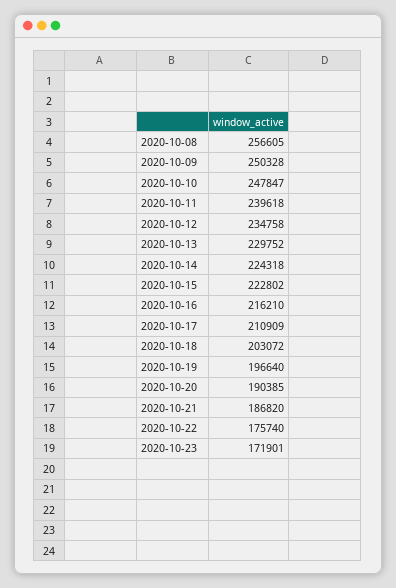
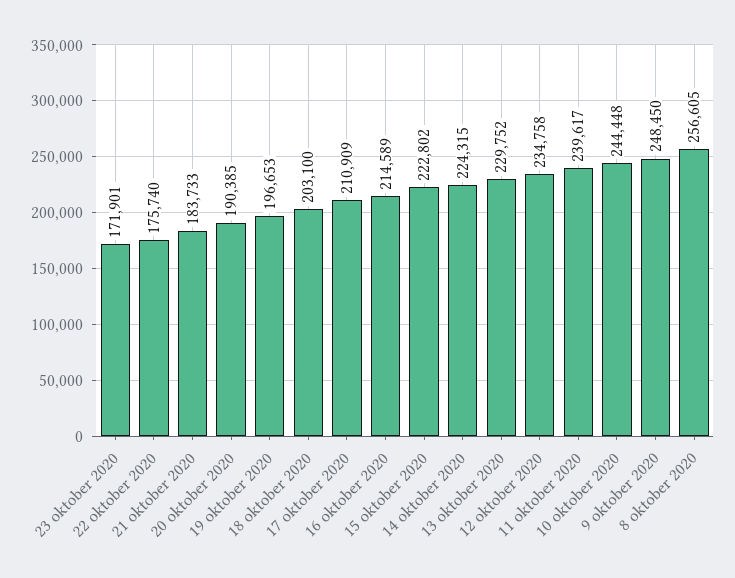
  {
    "2020-10-08": 256605,
-   "2020-10-09": 250328,
+   "2020-10-09": 248450,
-   "2020-10-10": 247847,
+   "2020-10-10": 244448,
-   "2020-10-11": 239618,
+   "2020-10-11": 239617,
    "2020-10-12": 234758,
    "2020-10-13": 229752,
-   "2020-10-14": 224318,
+   "2020-10-14": 224315,
    "2020-10-15": 222802,
-   "2020-10-16": 216210,
+   "2020-10-16": 214589,
    "2020-10-17": 210909,
-   "2020-10-18": 203072,
+   "2020-10-18": 203100,
-   "2020-10-19": 196640,
+   "2020-10-19": 196653,
    "2020-10-20": 190385,
-   "2020-10-21": 186820,
+   "2020-10-21": 183733,
    "2020-10-22": 175740,
    "2020-10-23": 171901
  }

